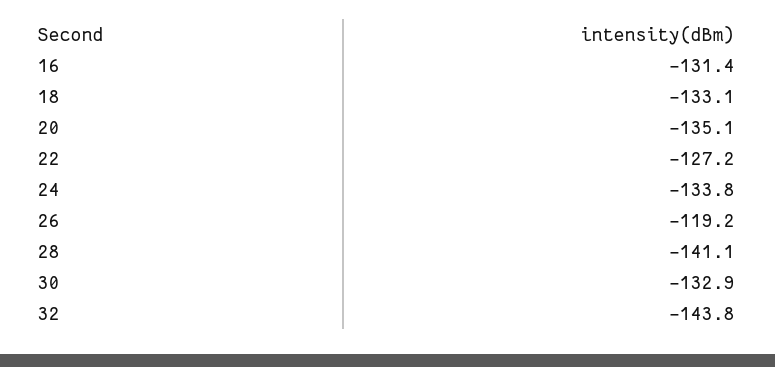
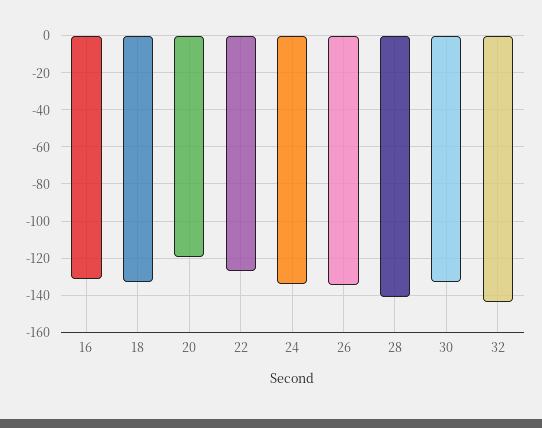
  {
    "16": -131.4,
    "18": -133.1,
-   "20": -135.1,
+   "20": -120,
    "22": -127.2,
    "24": -133.8,
-   "26": -119.2,
+   "26": -135,
    "28": -141.1,
    "30": -132.9,
    "32": -143.8
  }

